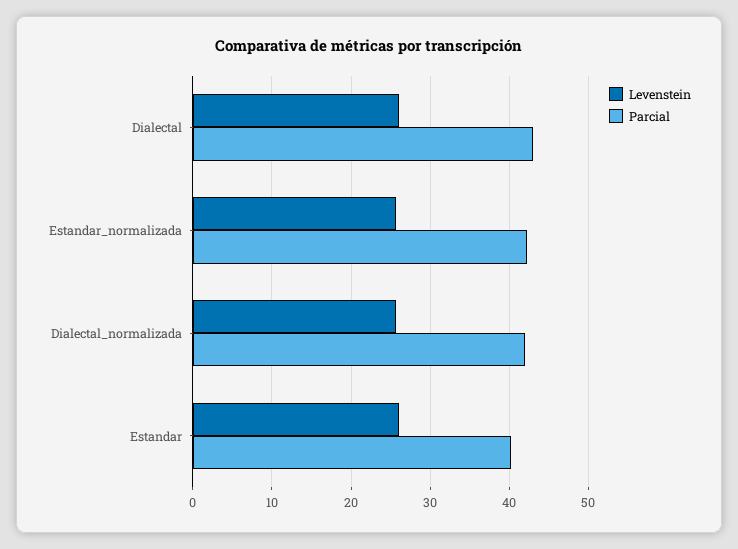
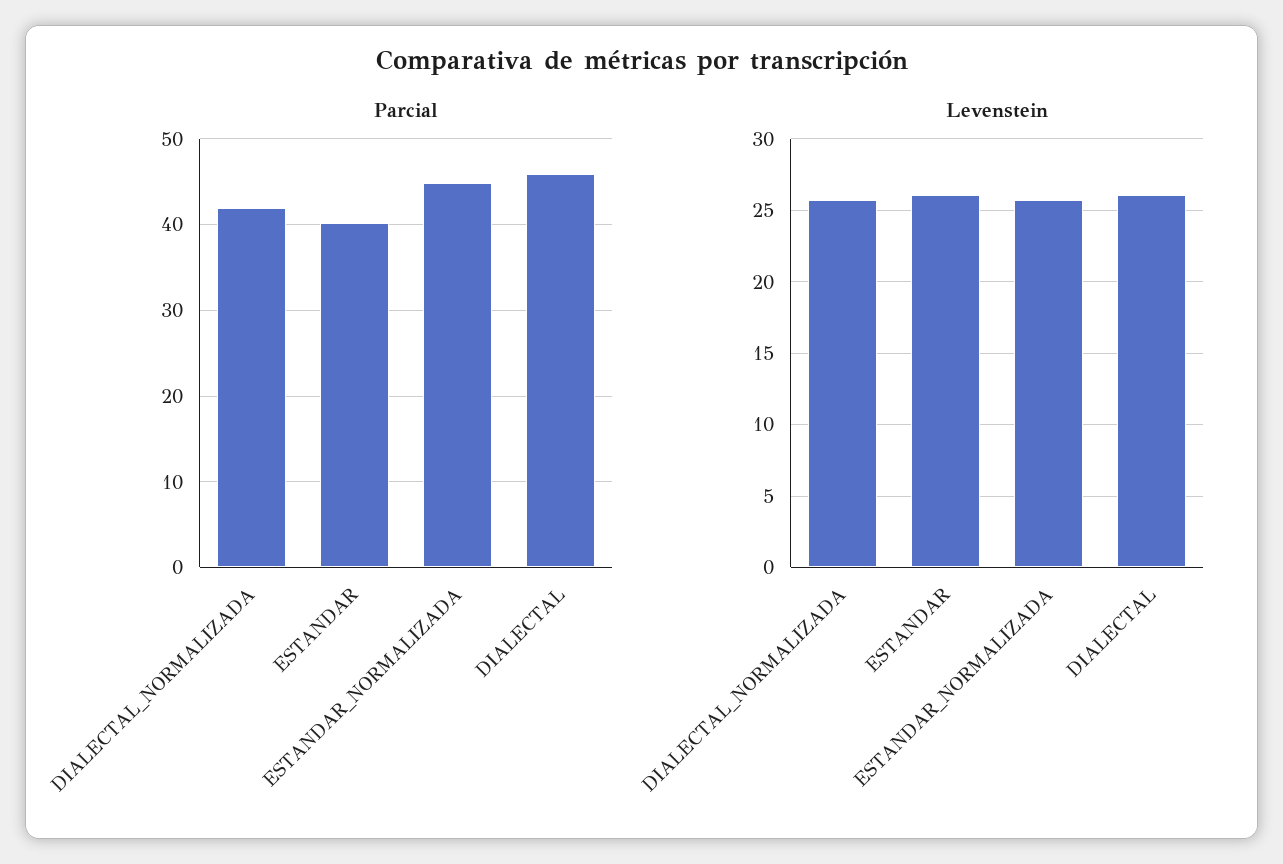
  {
    "Levenstein": {
      "Dialectal": 26,
      "Estandar_normalizada": 25.5,
      "Dialectal_normalizada": 25.5,
      "Estandar": 26
    },
    "Parcial": {
-     "Dialectal": 43,
+     "Dialectal": 46,
-     "Estandar_normalizada": 42,
+     "Estandar_normalizada": 45,
      "Dialectal_normalizada": 42,
      "Estandar": 40
    }
  }

